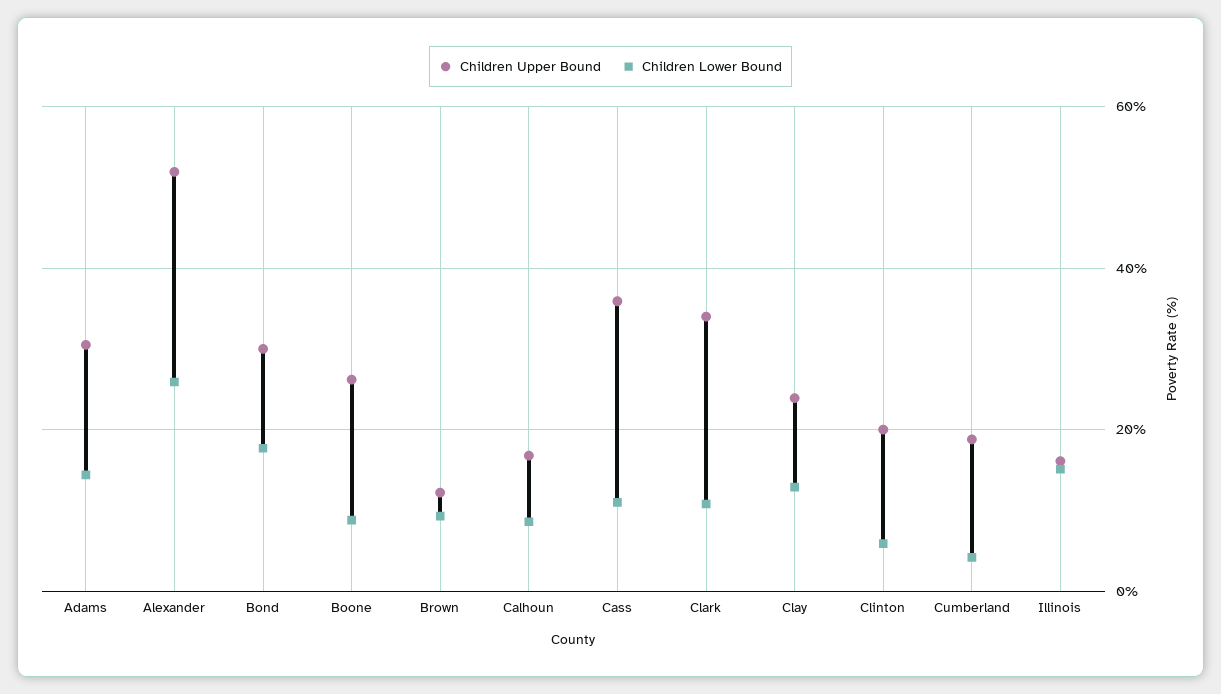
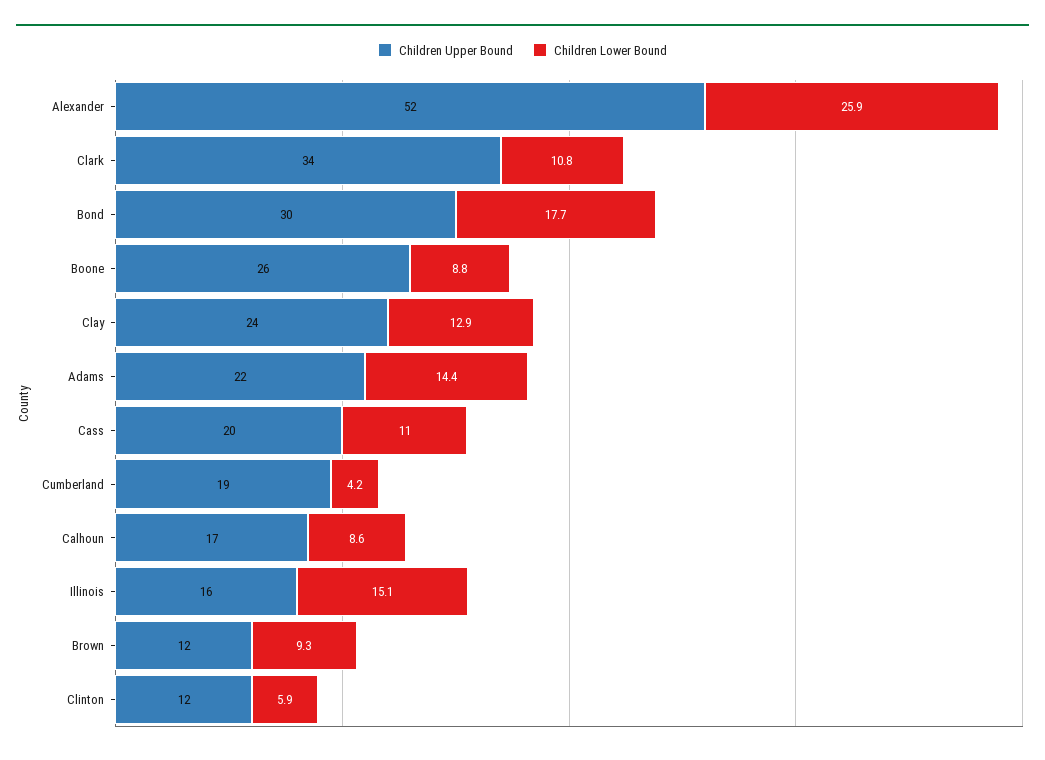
  {
    "Children Upper Bound": {
-     "Adams": 30,
+     "Adams": 22,
      "Alexander": 52,
      "Bond": 30,
      "Boone": 26,
      "Brown": 12,
      "Calhoun": 17,
-     "Cass": 36,
+     "Cass": 20,
      "Clark": 34,
      "Clay": 24,
-     "Clinton": 20,
+     "Clinton": 12,
      "Cumberland": 19,
      "Illinois": 16
    },
    "Children Lower Bound": {
      "Adams": 14.4,
      "Alexander": 25.9,
      "Bond": 17.7,
      "Boone": 8.8,
      "Brown": 9.3,
      "Calhoun": 8.6,
      "Cass": 11,
      "Clark": 10.8,
      "Clay": 12.9,
      "Clinton": 5.9,
      "Cumberland": 4.2,
      "Illinois": 15.1
    }
  }

